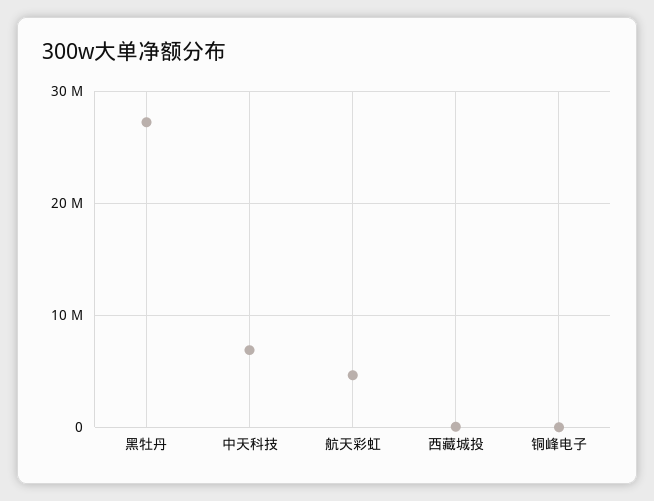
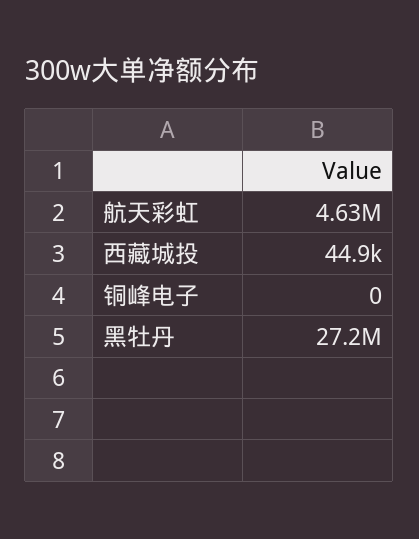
  {
    "黑牡丹": 27200000,
-   "中天科技": 7000000,
    "航天彩虹": 4630000,
    "西藏城投": 44900,
    "铜峰电子": 0
  }

